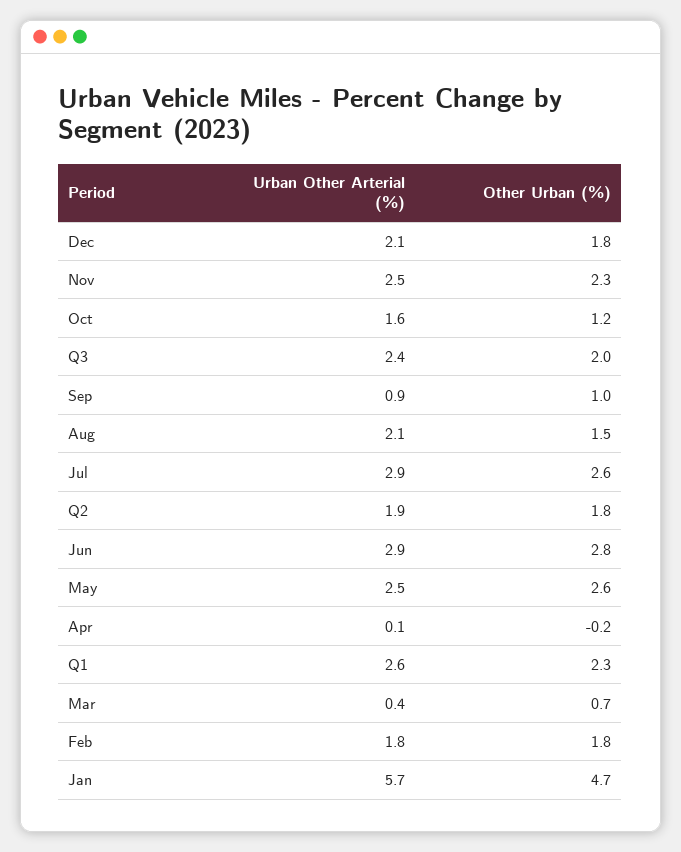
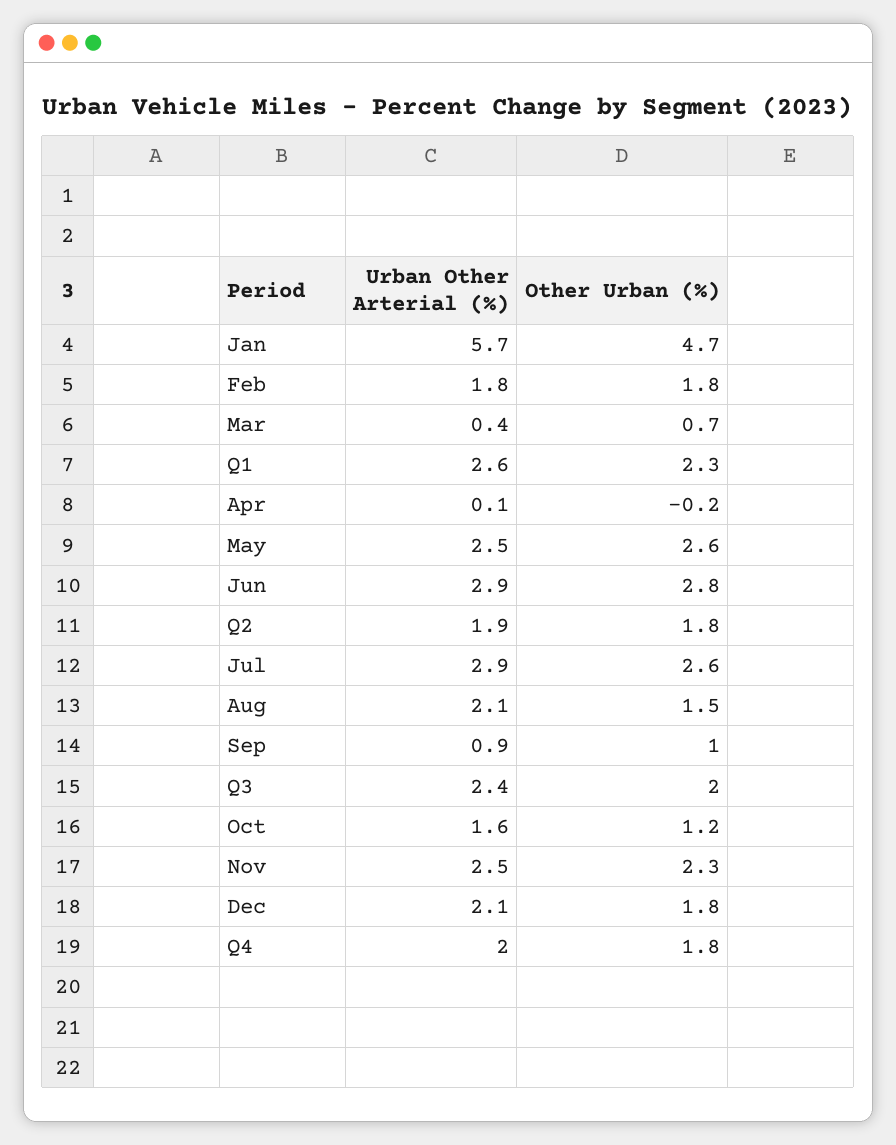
  {
    "Urban Other Arterial (%)": {
      "Dec": 2.1,
      "Nov": 2.5,
      "Oct": 1.6,
      "Q3": 2.4,
      "Sep": 0.9,
      "Aug": 2.1,
      "Jul": 2.9,
      "Q2": 1.9,
      "Jun": 2.9,
      "May": 2.5,
      "Apr": 0.1,
      "Q1": 2.6,
      "Mar": 0.4,
      "Feb": 1.8,
-     "Jan": 5.7
+     "Jan": 5.7,
+     "Q4": 2
    },
    "Other Urban (%)": {
      "Dec": 1.8,
      "Nov": 2.3,
      "Oct": 1.2,
      "Q3": 2,
      "Sep": 1,
      "Aug": 1.5,
      "Jul": 2.6,
      "Q2": 1.8,
      "Jun": 2.8,
      "May": 2.6,
      "Apr": -0.2,
      "Q1": 2.3,
      "Mar": 0.7,
      "Feb": 1.8,
-     "Jan": 4.7
+     "Jan": 4.7,
+     "Q4": 1.8
    }
  }

